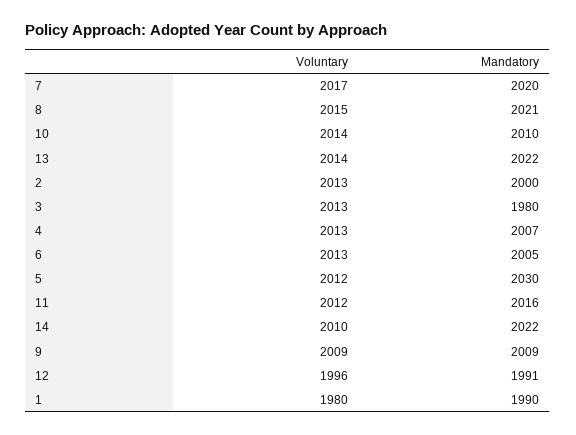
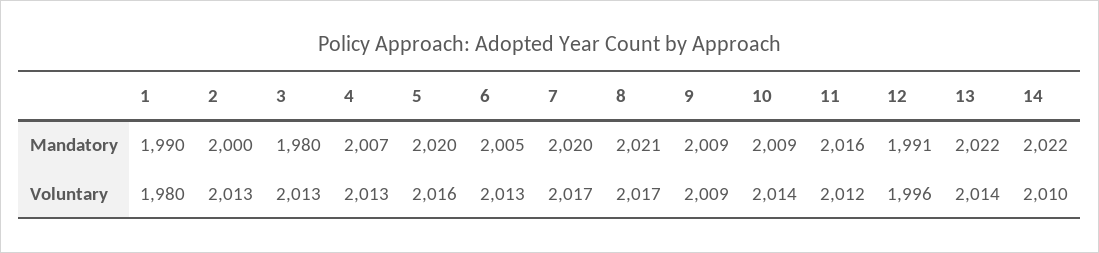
  {
    "Voluntary": {
      "7": 2017,
-     "8": 2015,
+     "8": 2017,
      "10": 2014,
      "13": 2014,
      "2": 2013,
      "3": 2013,
      "4": 2013,
      "6": 2013,
-     "5": 2012,
+     "5": 2016,
      "11": 2012,
      "14": 2010,
      "9": 2009,
      "12": 1996,
      "1": 1980
    },
    "Mandatory": {
      "7": 2020,
      "8": 2021,
-     "10": 2010,
+     "10": 2009,
      "13": 2022,
      "2": 2000,
      "3": 1980,
      "4": 2007,
      "6": 2005,
-     "5": 2030,
+     "5": 2020,
      "11": 2016,
      "14": 2022,
      "9": 2009,
      "12": 1991,
      "1": 1990
    }
  }

